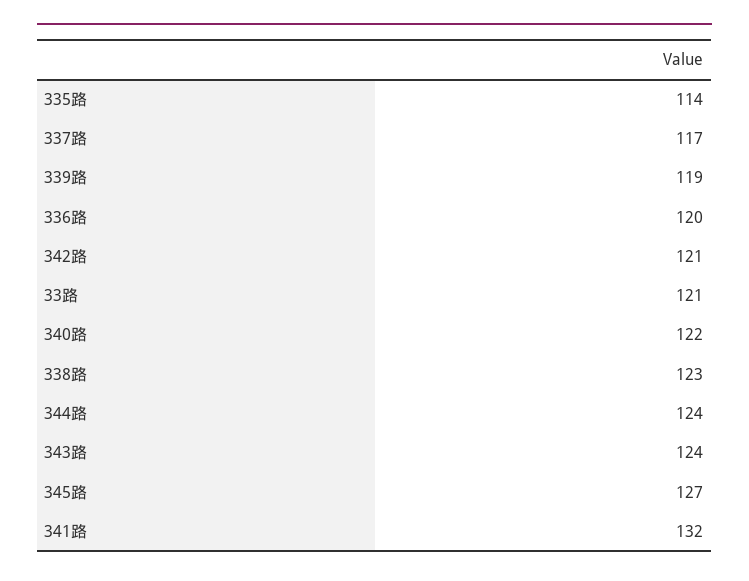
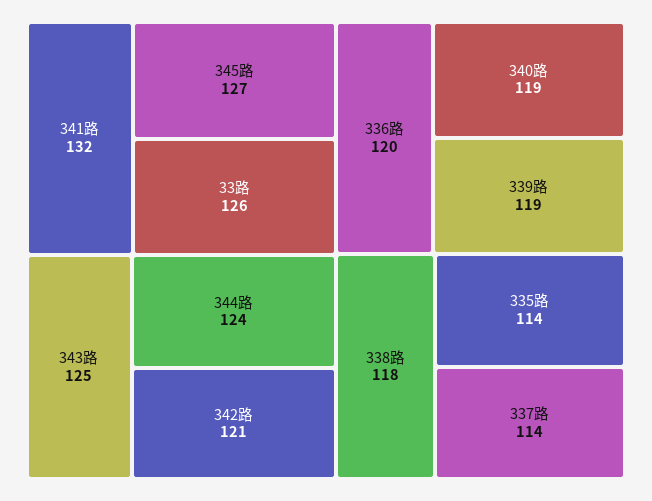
  {
    "335路": 114,
-   "337路": 117,
+   "337路": 114,
    "339路": 119,
    "336路": 120,
    "342路": 121,
-   "33路": 121,
+   "33路": 126,
-   "340路": 122,
+   "340路": 119,
-   "338路": 123,
+   "338路": 118,
    "344路": 124,
-   "343路": 124,
+   "343路": 125,
    "345路": 127,
    "341路": 132
  }

